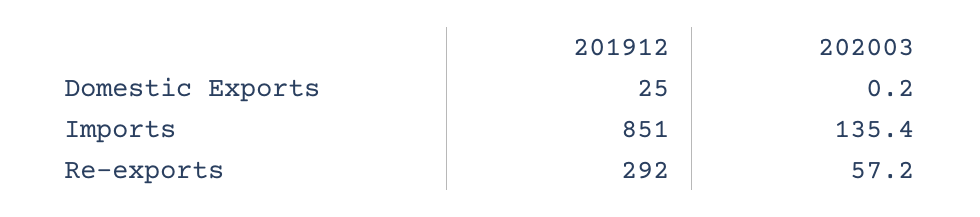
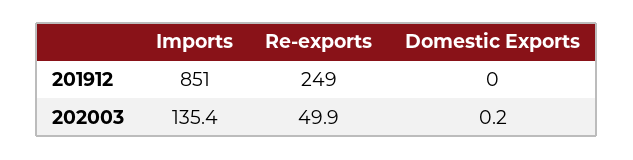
  {
    "201912": {
-     "Domestic Exports": 25,
+     "Domestic Exports": 0,
      "Imports": 851,
-     "Re-exports": 292
+     "Re-exports": 249
    },
    "202003": {
      "Domestic Exports": 0.2,
      "Imports": 135.4,
-     "Re-exports": 57.2
+     "Re-exports": 49.9
    }
  }

